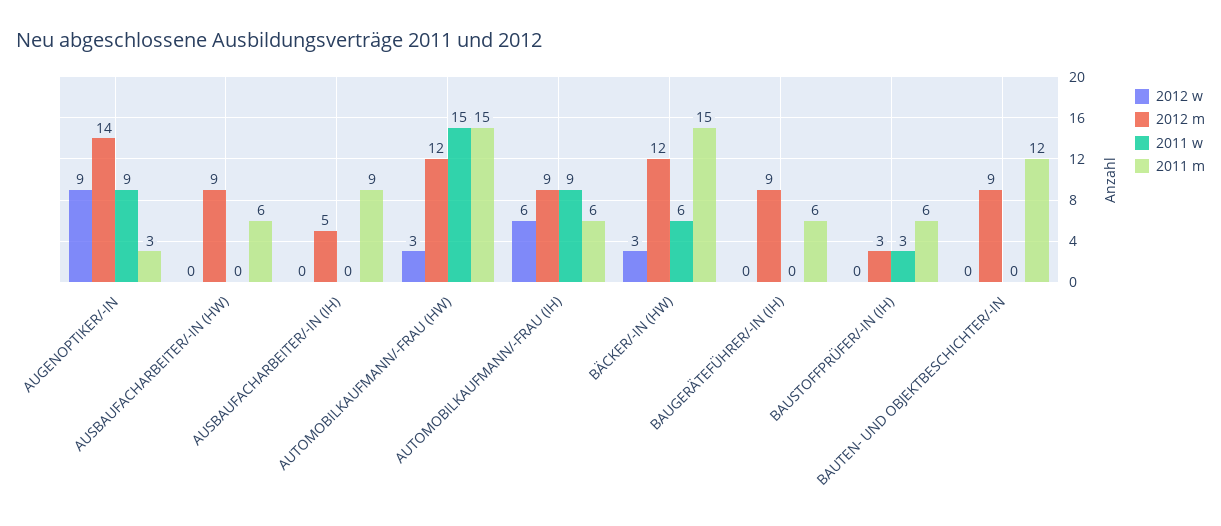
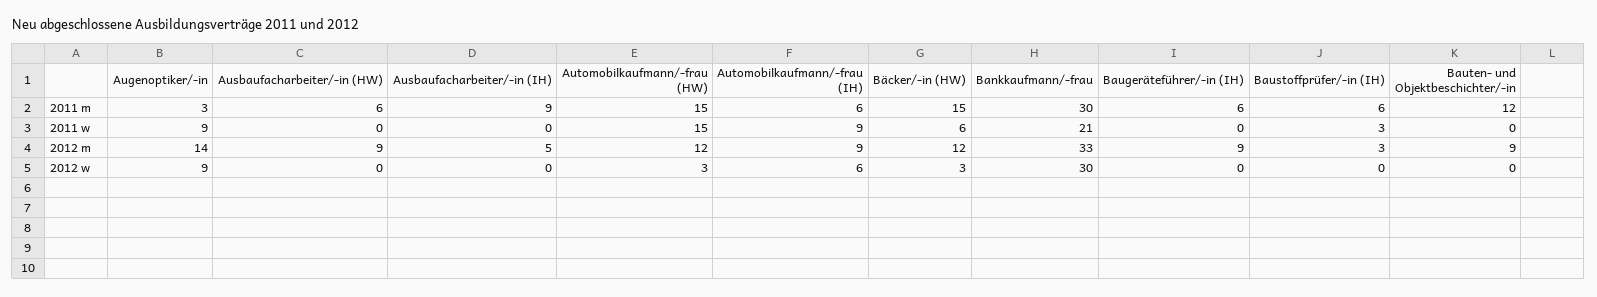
  {
    "2012 w": {
      "AUGENOPTIKER/-IN": 9,
      "AUSBAUFACHARBEITER/-IN (HW)": 0,
      "AUSBAUFACHARBEITER/-IN (IH)": 0,
      "AUTOMOBILKAUFMANN/-FRAU (HW)": 3,
      "AUTOMOBILKAUFMANN/-FRAU (IH)": 6,
      "BÄCKER/-IN (HW)": 3,
      "BAUGERÄTEFÜHRER/-IN (IH)": 0,
      "BAUSTOFFPRÜFER/-IN (IH)": 0,
-     "BAUTEN- UND OBJEKTBESCHICHTER/-IN": 0
+     "BAUTEN- UND OBJEKTBESCHICHTER/-IN": 0,
+     "Bankkaufmann/-frau": 30
    },
    "2012 m": {
      "AUGENOPTIKER/-IN": 14,
      "AUSBAUFACHARBEITER/-IN (HW)": 9,
      "AUSBAUFACHARBEITER/-IN (IH)": 5,
      "AUTOMOBILKAUFMANN/-FRAU (HW)": 12,
      "AUTOMOBILKAUFMANN/-FRAU (IH)": 9,
      "BÄCKER/-IN (HW)": 12,
      "BAUGERÄTEFÜHRER/-IN (IH)": 9,
      "BAUSTOFFPRÜFER/-IN (IH)": 3,
-     "BAUTEN- UND OBJEKTBESCHICHTER/-IN": 9
+     "BAUTEN- UND OBJEKTBESCHICHTER/-IN": 9,
+     "Bankkaufmann/-frau": 33
    },
    "2011 w": {
      "AUGENOPTIKER/-IN": 9,
      "AUSBAUFACHARBEITER/-IN (HW)": 0,
      "AUSBAUFACHARBEITER/-IN (IH)": 0,
      "AUTOMOBILKAUFMANN/-FRAU (HW)": 15,
      "AUTOMOBILKAUFMANN/-FRAU (IH)": 9,
      "BÄCKER/-IN (HW)": 6,
      "BAUGERÄTEFÜHRER/-IN (IH)": 0,
      "BAUSTOFFPRÜFER/-IN (IH)": 3,
-     "BAUTEN- UND OBJEKTBESCHICHTER/-IN": 0
+     "BAUTEN- UND OBJEKTBESCHICHTER/-IN": 0,
+     "Bankkaufmann/-frau": 21
    },
    "2011 m": {
      "AUGENOPTIKER/-IN": 3,
      "AUSBAUFACHARBEITER/-IN (HW)": 6,
      "AUSBAUFACHARBEITER/-IN (IH)": 9,
      "AUTOMOBILKAUFMANN/-FRAU (HW)": 15,
      "AUTOMOBILKAUFMANN/-FRAU (IH)": 6,
      "BÄCKER/-IN (HW)": 15,
      "BAUGERÄTEFÜHRER/-IN (IH)": 6,
      "BAUSTOFFPRÜFER/-IN (IH)": 6,
-     "BAUTEN- UND OBJEKTBESCHICHTER/-IN": 12
+     "BAUTEN- UND OBJEKTBESCHICHTER/-IN": 12,
+     "Bankkaufmann/-frau": 30
    }
  }

